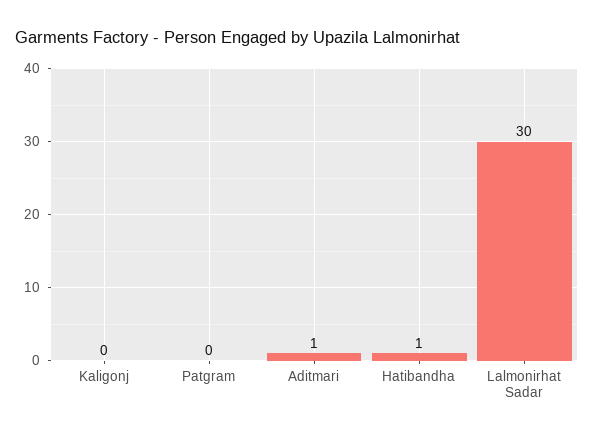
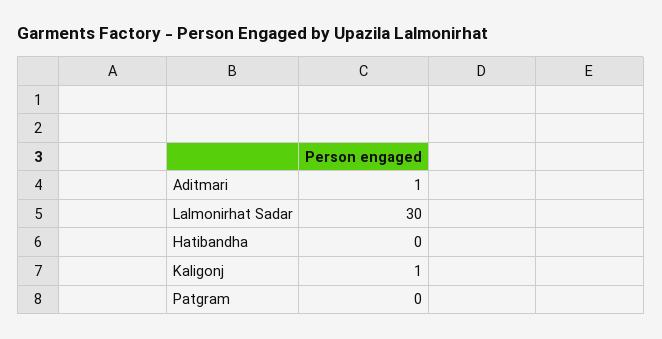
  {
-   "Kaligonj": 0,
+   "Kaligonj": 1,
    "Patgram": 0,
    "Aditmari": 1,
-   "Hatibandha": 1,
+   "Hatibandha": 0,
    "Lalmonirhat Sadar": 30
  }

